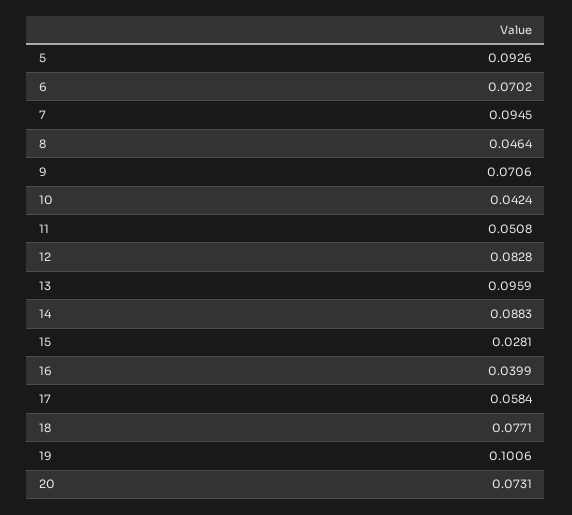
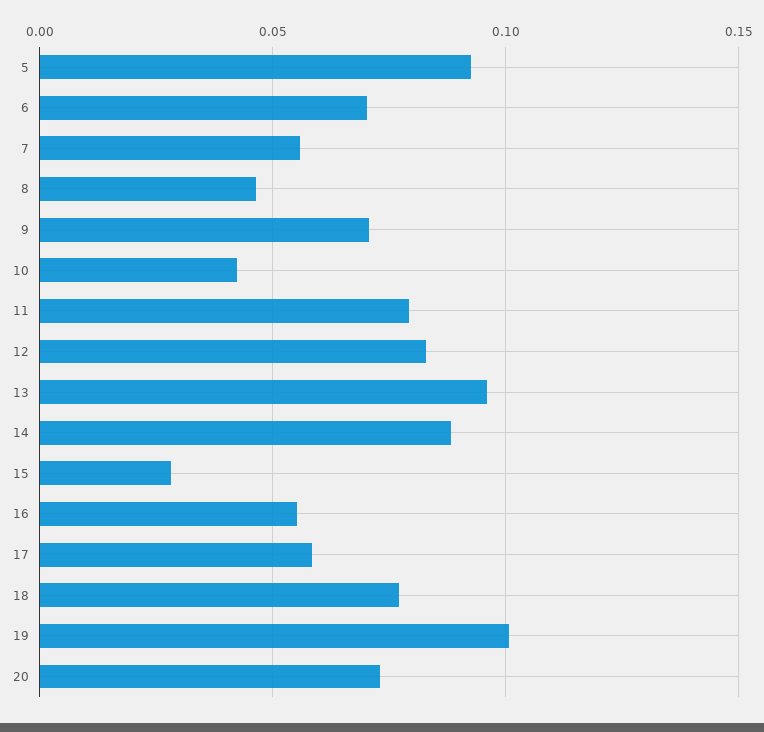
  {
    "5": 0.0926,
    "6": 0.0702,
-   "7": 0.0945,
+   "7": 0.055,
    "8": 0.0464,
    "9": 0.0706,
    "10": 0.0424,
-   "11": 0.0508,
+   "11": 0.08,
    "12": 0.0828,
    "13": 0.0959,
    "14": 0.0883,
    "15": 0.0281,
-   "16": 0.0399,
+   "16": 0.055,
    "17": 0.0584,
    "18": 0.0771,
    "19": 0.1006,
    "20": 0.0731
  }

